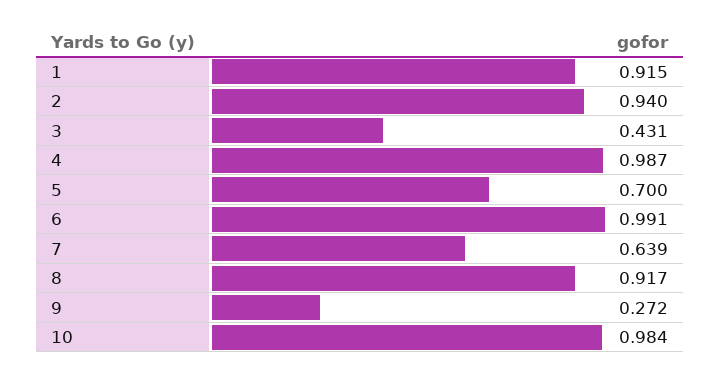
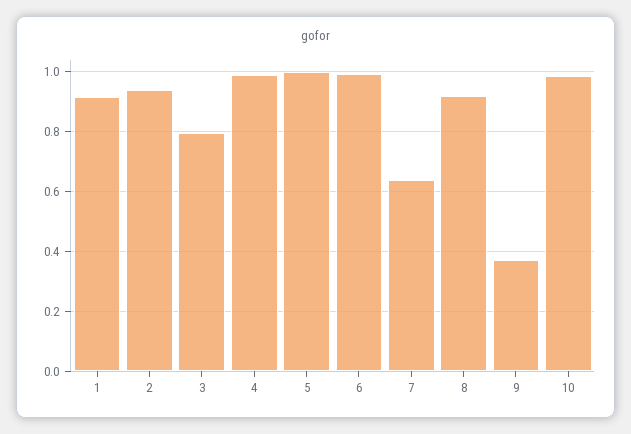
  {
    "1": 0.915,
    "2": 0.94,
-   "3": 0.431,
+   "3": 0.8,
    "4": 0.987,
-   "5": 0.7,
+   "5": 1,
    "6": 0.991,
    "7": 0.639,
    "8": 0.917,
-   "9": 0.272,
+   "9": 0.375,
    "10": 0.984
  }

